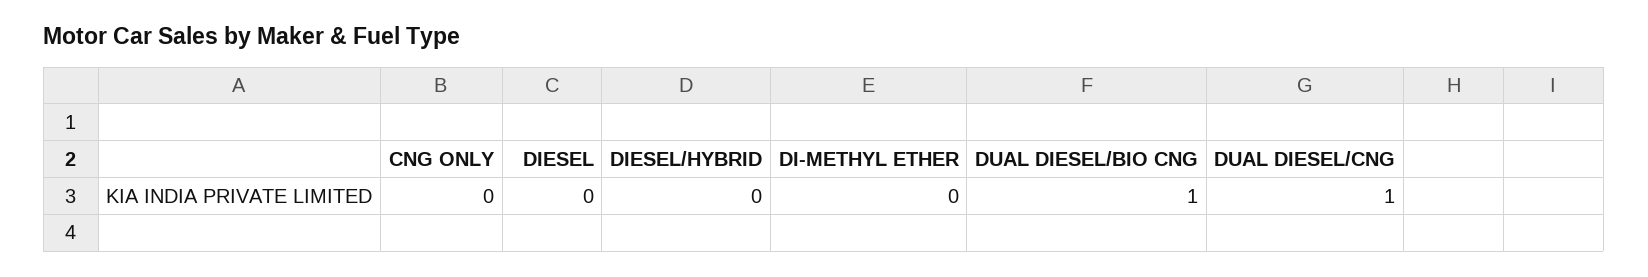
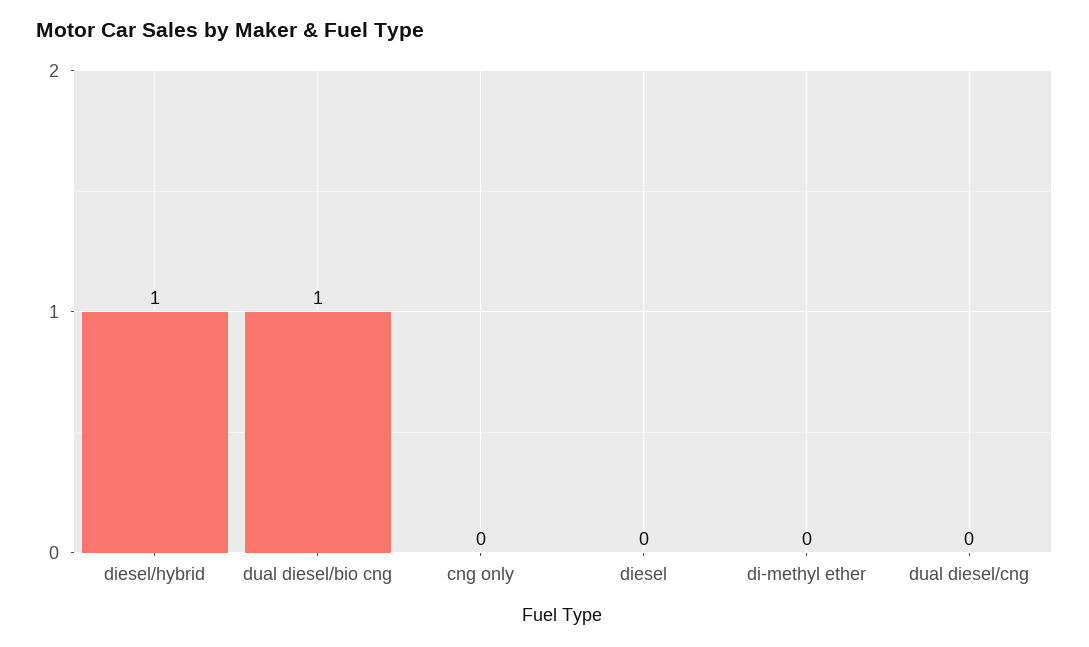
  {
    "CNG ONLY": 0,
    "DIESEL": 0,
-   "DIESEL/HYBRID": 0,
+   "DIESEL/HYBRID": 1,
    "DI-METHYL ETHER": 0,
    "DUAL DIESEL/BIO CNG": 1,
-   "DUAL DIESEL/CNG": 1
+   "DUAL DIESEL/CNG": 0
  }

